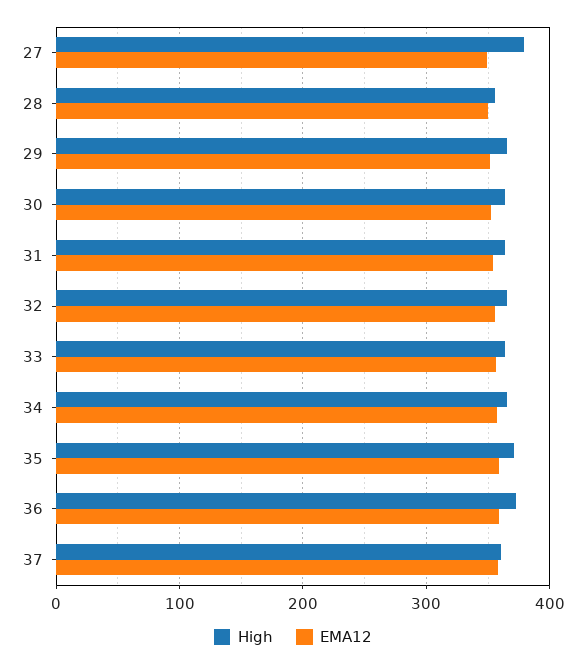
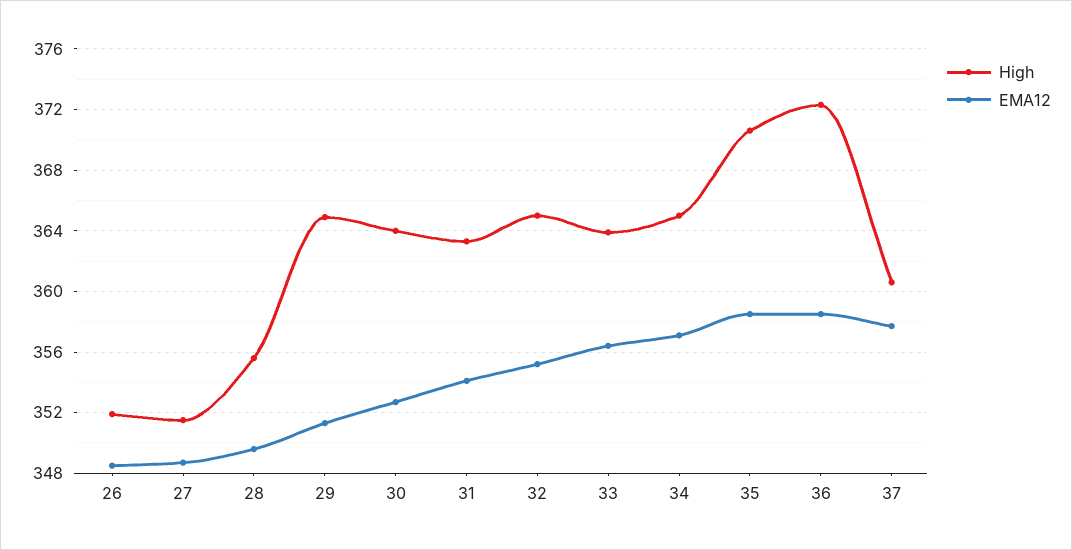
  {
    "High": {
-     "27": 380,
+     "27": 351.5,
      "28": 355.5,
      "29": 365,
      "30": 364,
      "31": 363.5,
      "32": 365,
      "33": 364,
      "34": 365,
      "35": 370.5,
      "36": 372.5,
-     "37": 360.5
+     "37": 360.5,
+     "26": 352
    },
    "EMA12": {
      "27": 348.5,
      "28": 349.5,
      "29": 351.5,
      "30": 352.5,
      "31": 354,
      "32": 355,
      "33": 356.5,
      "34": 357,
      "35": 358.5,
      "36": 358.5,
-     "37": 357.5
+     "37": 357.5,
+     "26": 348.5
    }
  }

